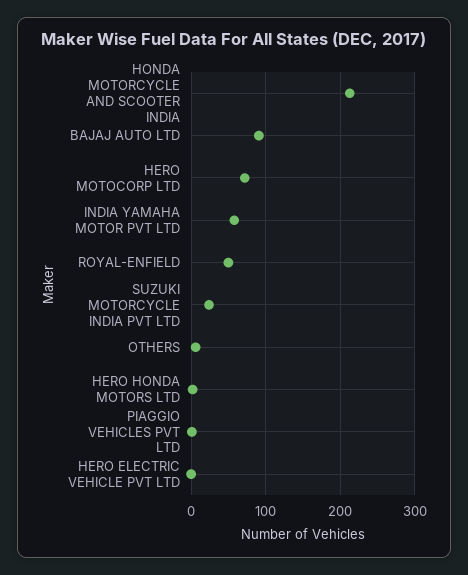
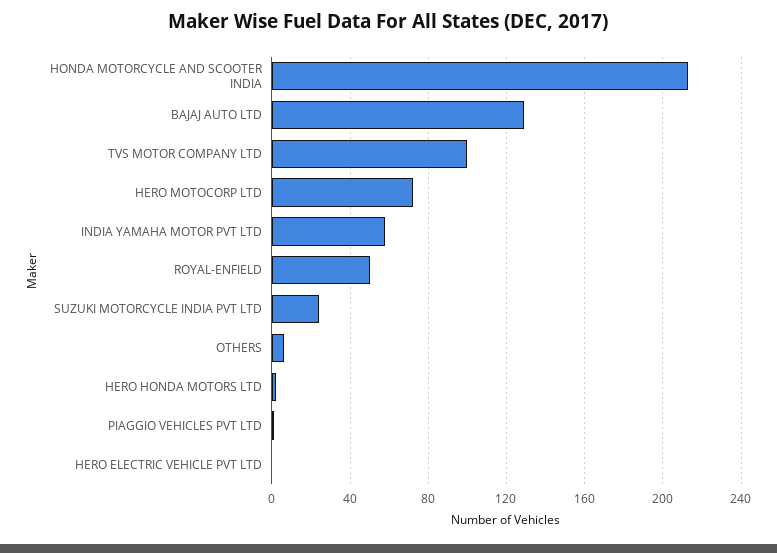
  {
    "HONDA MOTORCYCLE AND SCOOTER INDIA": 215,
-   "BAJAJ AUTO LTD": 90,
+   "BAJAJ AUTO LTD": 130,
    "HERO MOTOCORP LTD": 70,
    "INDIA YAMAHA MOTOR PVT LTD": 60,
    "ROYAL-ENFIELD": 50,
    "SUZUKI MOTORCYCLE INDIA PVT LTD": 25,
    "OTHERS": 5,
    "HERO HONDA MOTORS LTD": 0,
    "PIAGGIO VEHICLES PVT LTD": 0,
-   "HERO ELECTRIC VEHICLE PVT LTD": 0
+   "HERO ELECTRIC VEHICLE PVT LTD": 0,
+   "TVS MOTOR COMPANY LTD": 100
  }

